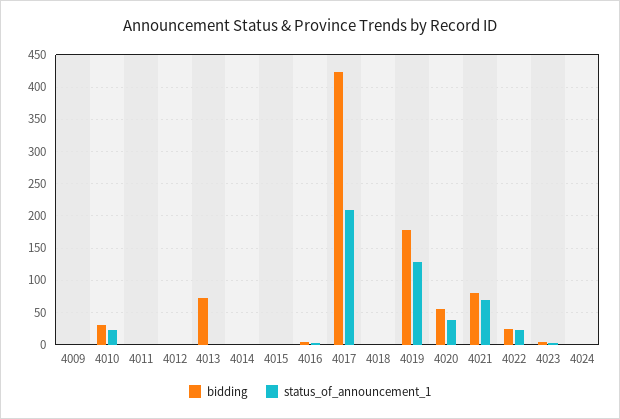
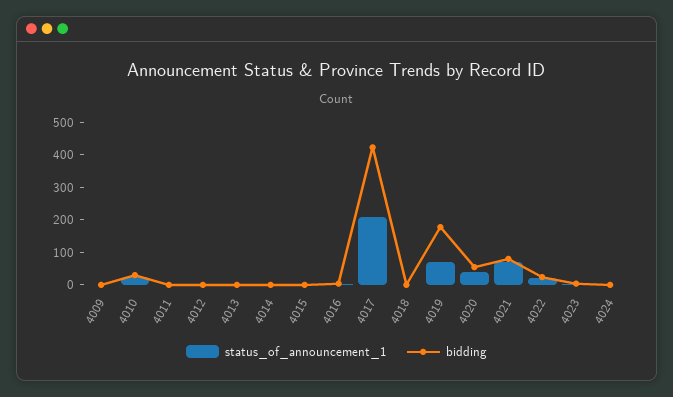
  {
    "bidding": {
      "4009": 0,
      "4010": 30,
      "4011": 0,
      "4012": 0,
-     "4013": 70,
+     "4013": 0,
      "4014": 0,
      "4015": 0,
      "4016": 0,
      "4017": 420,
      "4018": 0,
      "4019": 180,
      "4020": 60,
      "4021": 80,
      "4022": 20,
      "4023": 0,
      "4024": 0
    },
    "status_of_announcement_1": {
      "4009": 0,
      "4010": 20,
      "4011": 0,
      "4012": 0,
      "4013": 0,
      "4014": 0,
      "4015": 0,
      "4016": 0,
      "4017": 210,
      "4018": 0,
-     "4019": 130,
+     "4019": 75,
      "4020": 40,
      "4021": 70,
      "4022": 20,
      "4023": 0,
      "4024": 0
    }
  }

